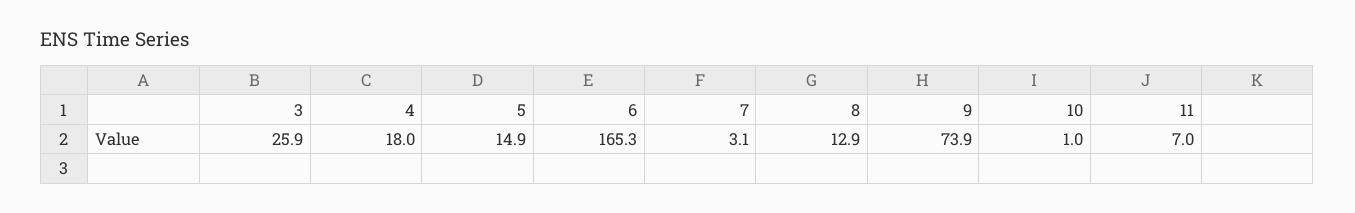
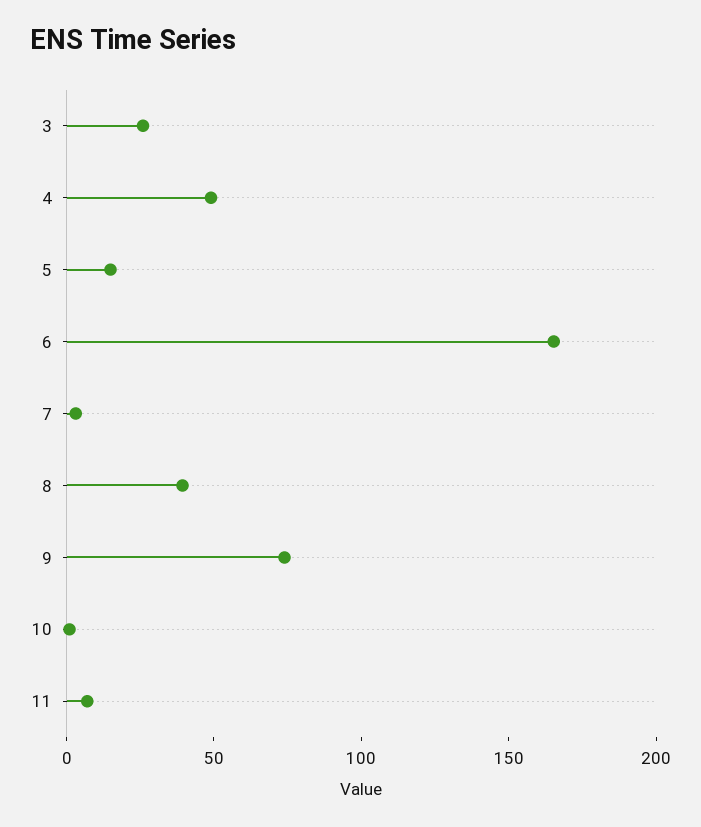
  {
    "3": 25.9,
-   "4": 18,
+   "4": 50,
    "5": 14.9,
    "6": 165.3,
    "7": 3.1,
-   "8": 12.9,
+   "8": 40,
    "9": 73.9,
    "10": 1,
    "11": 7
  }

